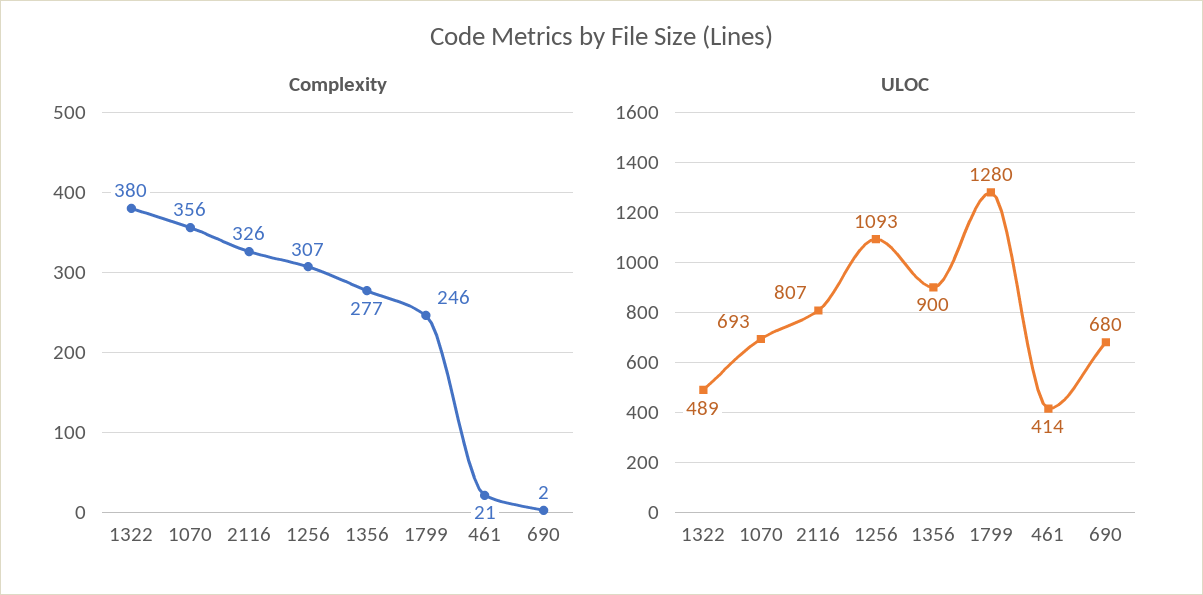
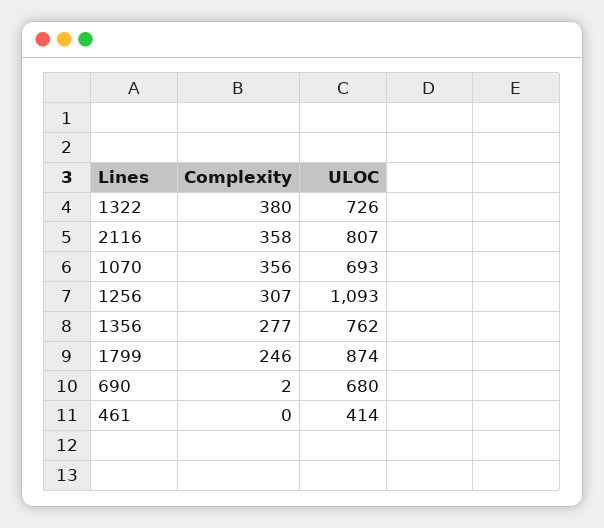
  {
    "Complexity": {
      "1322": 380,
      "1070": 356,
-     "2116": 326,
+     "2116": 358,
      "1256": 307,
      "1356": 277,
      "1799": 246,
-     "461": 21,
+     "461": 0,
      "690": 2
    },
    "ULOC": {
-     "1322": 489,
+     "1322": 726,
      "1070": 693,
      "2116": 807,
      "1256": 1093,
-     "1356": 900,
+     "1356": 762,
-     "1799": 1280,
+     "1799": 874,
      "461": 414,
      "690": 680
    }
  }

